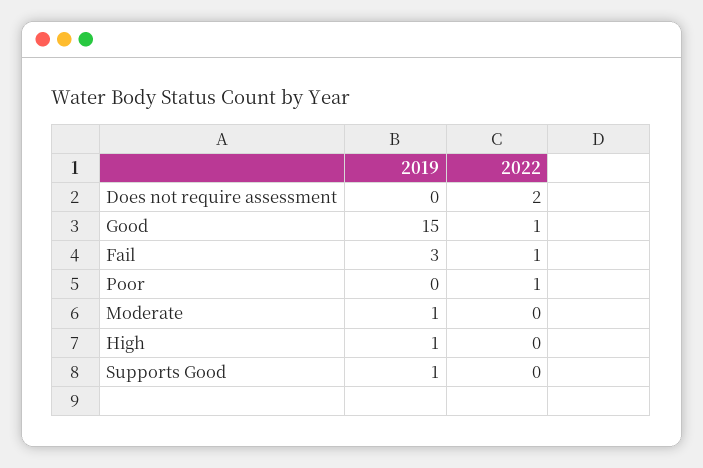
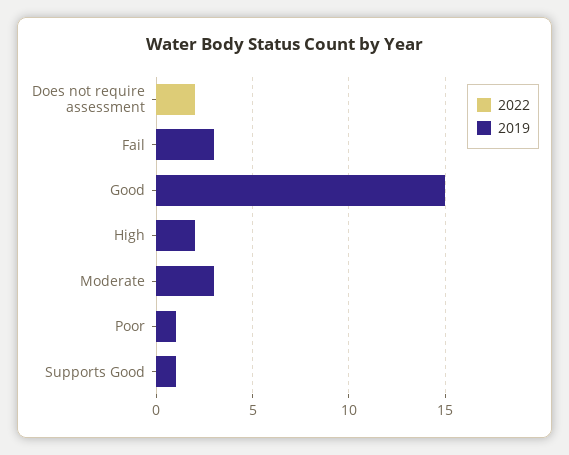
  {
    "2019": {
      "Does not require assessment": 0,
      "Good": 15,
      "Fail": 3,
-     "Poor": 0,
+     "Poor": 1,
-     "Moderate": 1,
+     "Moderate": 3,
-     "High": 1,
+     "High": 2,
      "Supports Good": 1
    },
    "2022": {
      "Does not require assessment": 2,
-     "Good": 1,
+     "Good": 0,
-     "Fail": 1,
+     "Fail": 0,
-     "Poor": 1,
+     "Poor": 0,
      "Moderate": 0,
      "High": 0,
      "Supports Good": 0
    }
  }

